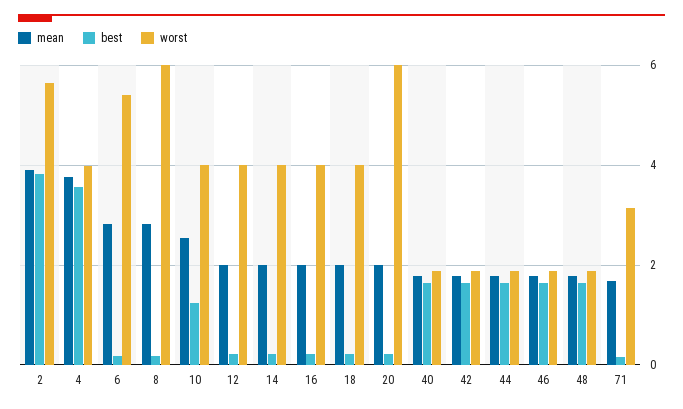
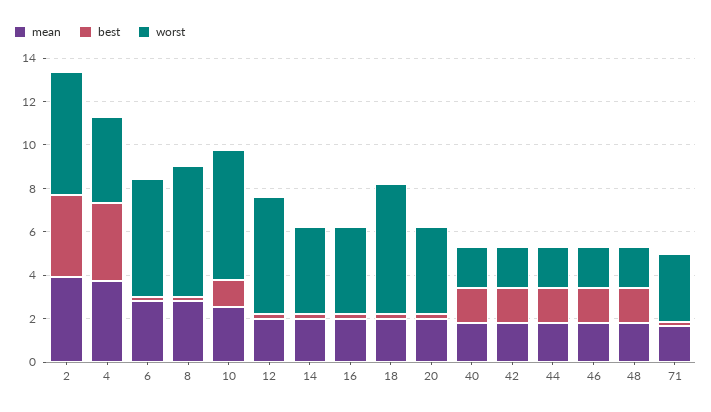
  {
    "mean": {
      "2": 4,
      "4": 3.8,
      "6": 2.8,
      "8": 2.8,
      "10": 2.6,
      "12": 2,
      "14": 2,
      "16": 2,
      "18": 2,
      "20": 2,
      "40": 1.8,
      "42": 1.8,
      "44": 1.8,
      "46": 1.8,
      "48": 1.8,
      "71": 1.6
    },
    "best": {
      "2": 3.8,
      "4": 3.6,
      "6": 0.2,
      "8": 0.2,
      "10": 1.2,
      "12": 0.2,
      "14": 0.2,
      "16": 0.2,
      "18": 0.2,
      "20": 0.2,
      "40": 1.6,
      "42": 1.6,
      "44": 1.6,
      "46": 1.6,
      "48": 1.6,
      "71": 0.2
    },
    "worst": {
      "2": 5.6,
      "4": 4,
      "6": 5.4,
      "8": 6,
-     "10": 4,
+     "10": 6,
-     "12": 4,
+     "12": 5.5,
      "14": 4,
      "16": 4,
-     "18": 4,
+     "18": 6,
-     "20": 6,
+     "20": 4,
      "40": 1.8,
      "42": 1.8,
      "44": 1.8,
      "46": 1.8,
      "48": 1.8,
      "71": 3.2
    }
  }

